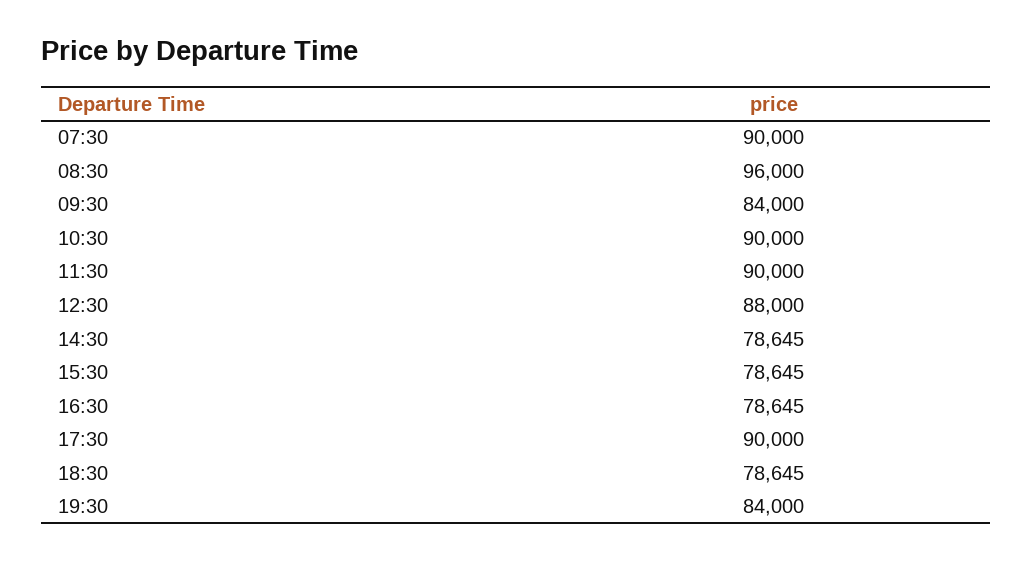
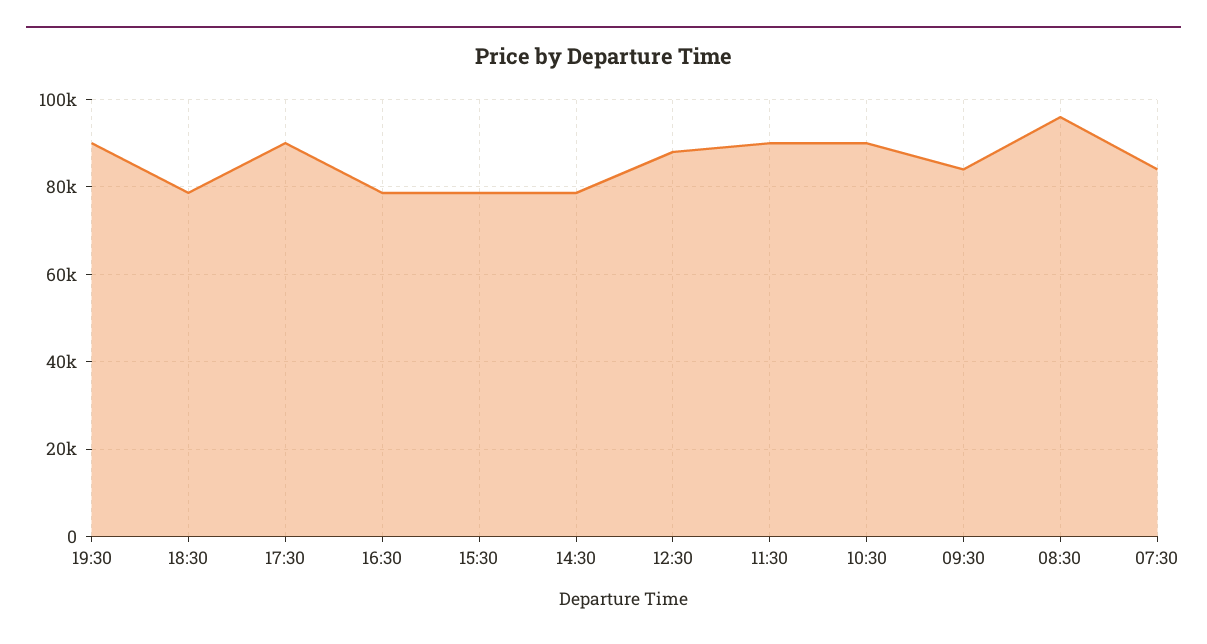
  {
-   "07:30": 90000,
+   "07:30": 84000,
    "08:30": 96000,
    "09:30": 84000,
    "10:30": 90000,
    "11:30": 90000,
    "12:30": 88000,
    "14:30": 78645,
    "15:30": 78645,
    "16:30": 78645,
    "17:30": 90000,
    "18:30": 78645,
-   "19:30": 84000
+   "19:30": 90000
  }

